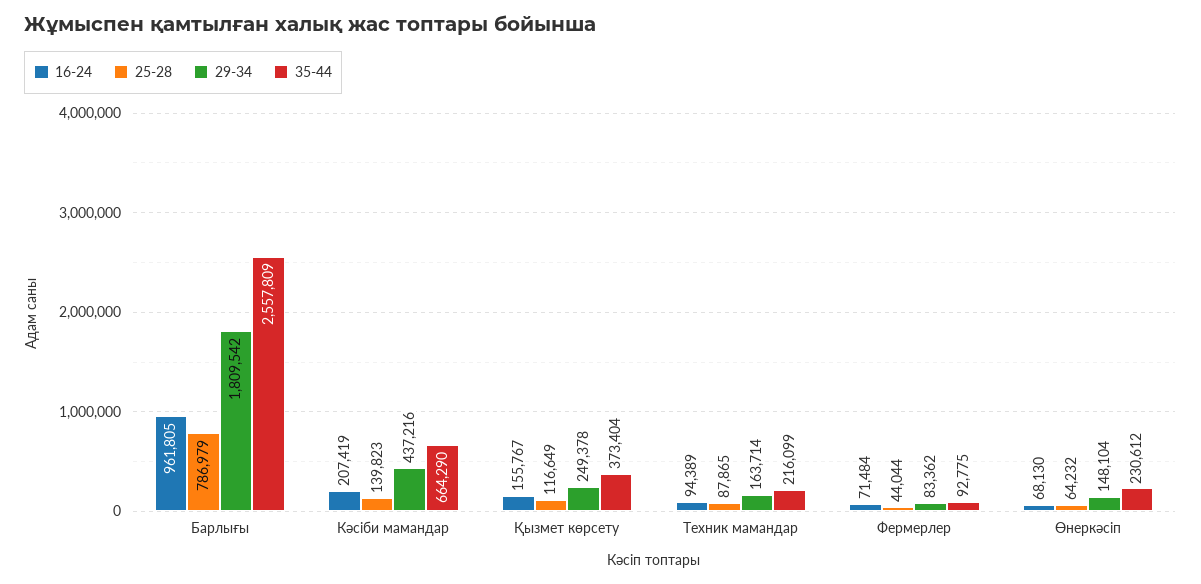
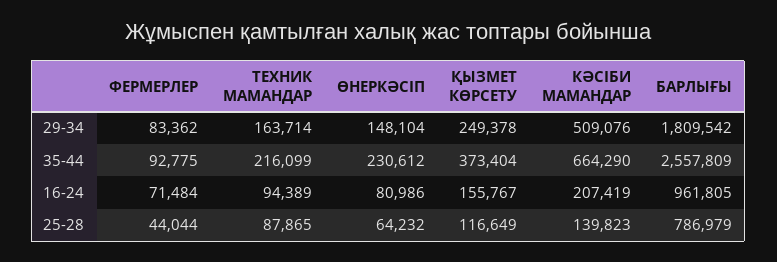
  {
    "16-24": {
      "Барлығы": 961805,
      "Кәсіби мамандар": 207419,
      "Қызмет көрсету": 155767,
      "Техник мамандар": 94389,
      "Фермерлер": 71484,
-     "Өнеркәсіп": 68130
+     "Өнеркәсіп": 80986
    },
    "25-28": {
      "Барлығы": 786979,
      "Кәсіби мамандар": 139823,
      "Қызмет көрсету": 116649,
      "Техник мамандар": 87865,
      "Фермерлер": 44044,
      "Өнеркәсіп": 64232
    },
    "29-34": {
      "Барлығы": 1809542,
-     "Кәсіби мамандар": 437216,
+     "Кәсіби мамандар": 509076,
      "Қызмет көрсету": 249378,
      "Техник мамандар": 163714,
      "Фермерлер": 83362,
      "Өнеркәсіп": 148104
    },
    "35-44": {
      "Барлығы": 2557809,
      "Кәсіби мамандар": 664290,
      "Қызмет көрсету": 373404,
      "Техник мамандар": 216099,
      "Фермерлер": 92775,
      "Өнеркәсіп": 230612
    }
  }

